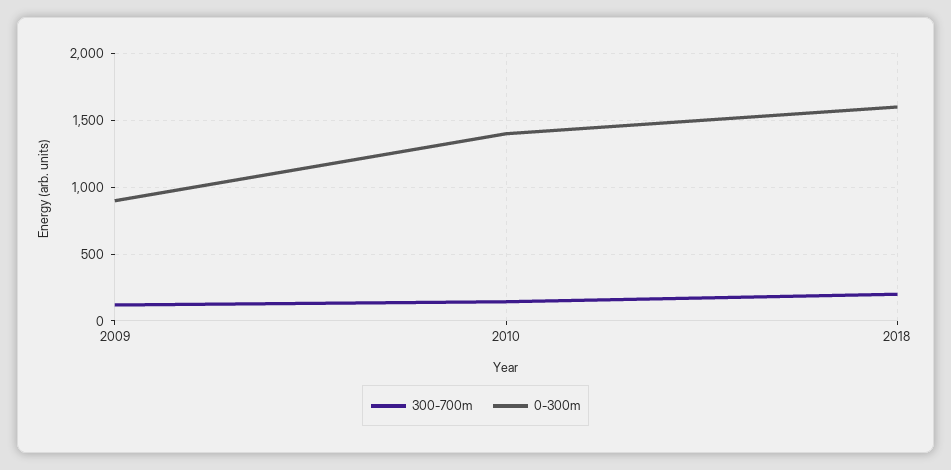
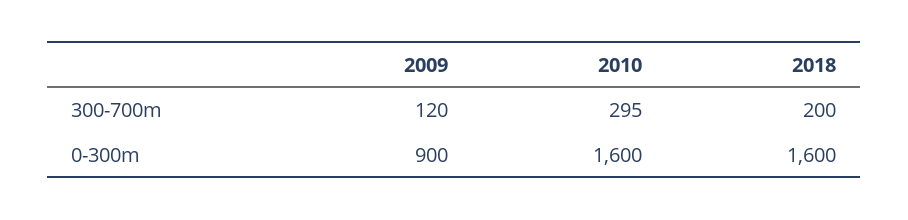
  {
    "300-700m": {
      "2009": 120,
-     "2010": 150,
+     "2010": 295,
      "2018": 200
    },
    "0-300m": {
      "2009": 900,
-     "2010": 1400,
+     "2010": 1600,
      "2018": 1600
    }
  }

